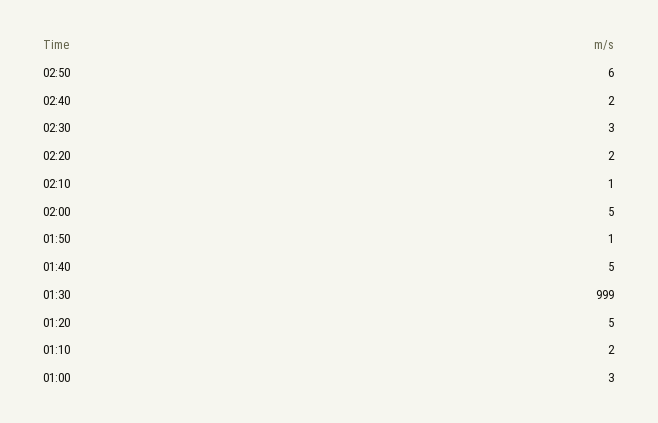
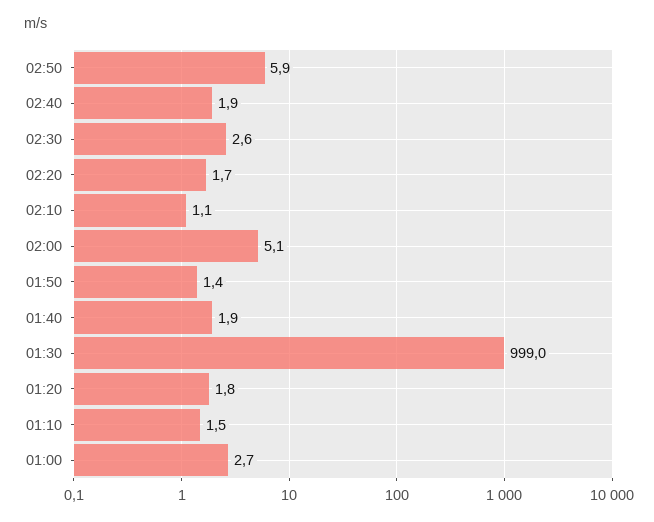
  {
    "02:50": 5.9,
    "02:40": 1.9,
    "02:30": 2.6,
    "02:20": 1.7,
    "02:10": 1.1,
    "02:00": 5.1,
    "01:50": 1.4,
-   "01:40": 5,
+   "01:40": 1.9,
    "01:30": 999,
-   "01:20": 5,
+   "01:20": 1.8,
    "01:10": 1.5,
    "01:00": 2.7
  }

